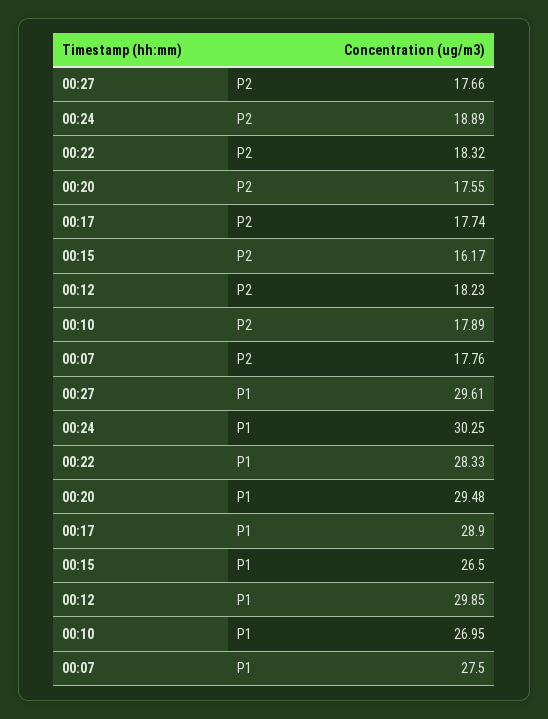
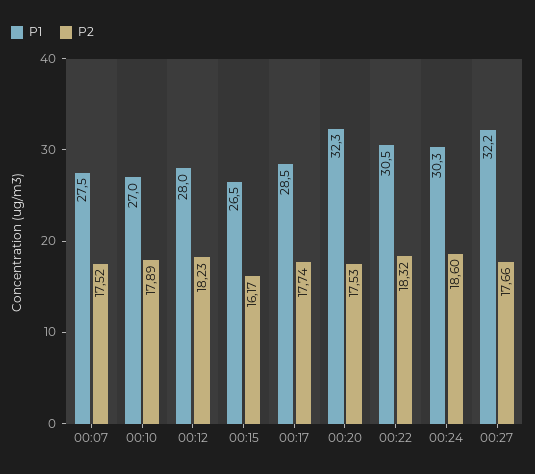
  {
    "P2": {
      "00:27": 17.66,
-     "00:24": 18.89,
+     "00:24": 18.6,
      "00:22": 18.32,
-     "00:20": 17.55,
+     "00:20": 17.53,
      "00:17": 17.74,
      "00:15": 16.17,
      "00:12": 18.23,
      "00:10": 17.89,
-     "00:07": 17.76
+     "00:07": 17.52
    },
    "P1": {
-     "00:27": 29.61,
+     "00:27": 32.2,
      "00:24": 30.25,
-     "00:22": 28.33,
+     "00:22": 30.5,
-     "00:20": 29.48,
+     "00:20": 32.3,
-     "00:17": 28.9,
+     "00:17": 28.5,
      "00:15": 26.5,
-     "00:12": 29.85,
+     "00:12": 28,
      "00:10": 26.95,
      "00:07": 27.5
    }
  }

